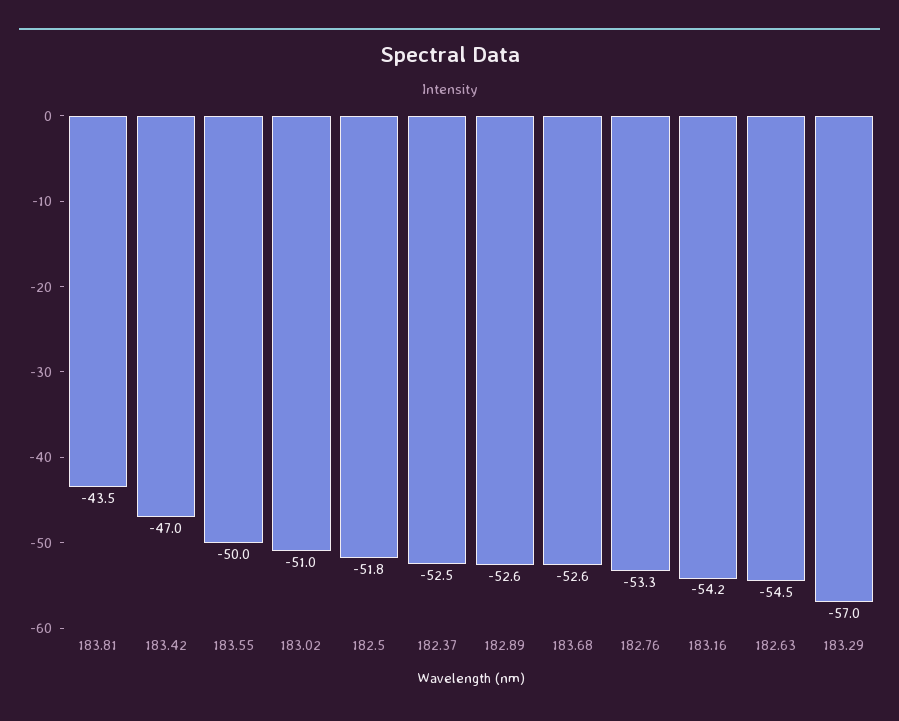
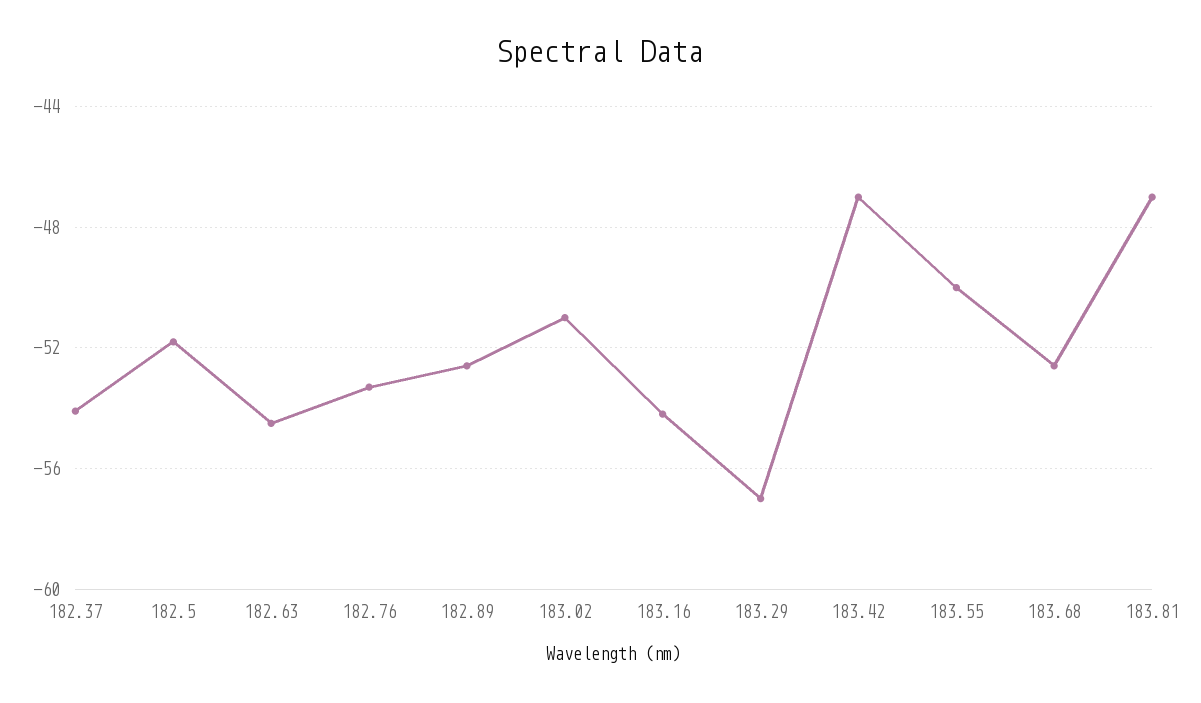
  {
-   "183.81": -43.5,
+   "183.81": -47,
    "183.42": -47,
    "183.55": -50,
    "183.02": -51,
    "182.5": -51.8,
-   "182.37": -52.5,
+   "182.37": -54,
    "182.89": -52.6,
    "183.68": -52.6,
    "182.76": -53.3,
    "183.16": -54.2,
    "182.63": -54.5,
    "183.29": -57
  }

